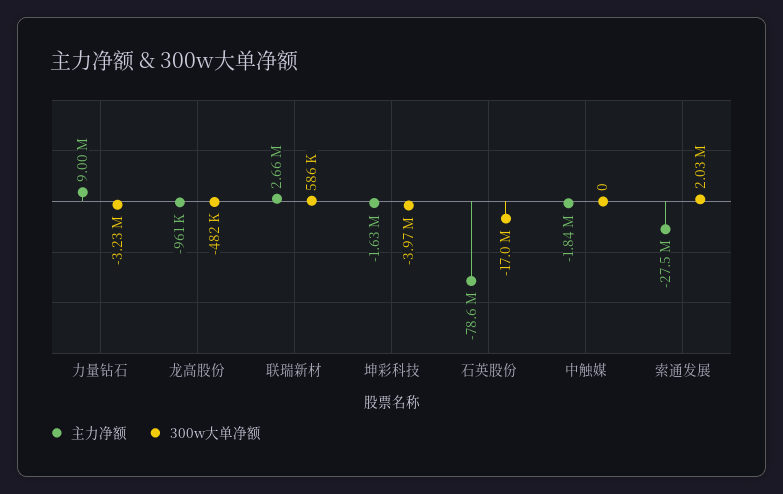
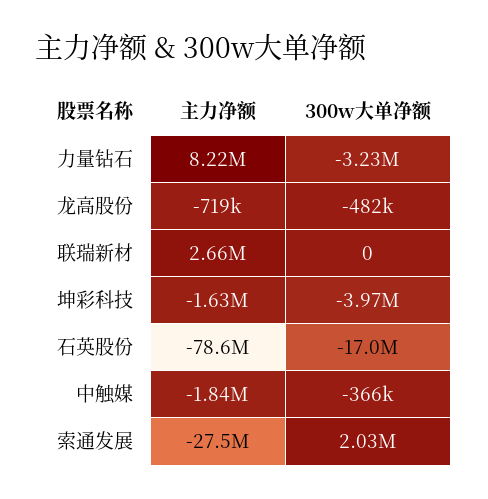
  {
    "主力净额": {
-     "力量钻石": 9000000,
+     "力量钻石": 8220000,
-     "龙高股份": -961000,
+     "龙高股份": -719000,
      "联瑞新材": 2660000,
      "坤彩科技": -1630000,
      "石英股份": -78600000,
      "中触媒": -1840000,
      "索通发展": -27500000
    },
    "300w大单净额": {
      "力量钻石": -3230000,
      "龙高股份": -482000,
-     "联瑞新材": 586000,
+     "联瑞新材": 0,
      "坤彩科技": -3970000,
      "石英股份": -17000000,
-     "中触媒": 0,
+     "中触媒": -366000,
      "索通发展": 2030000
    }
  }

